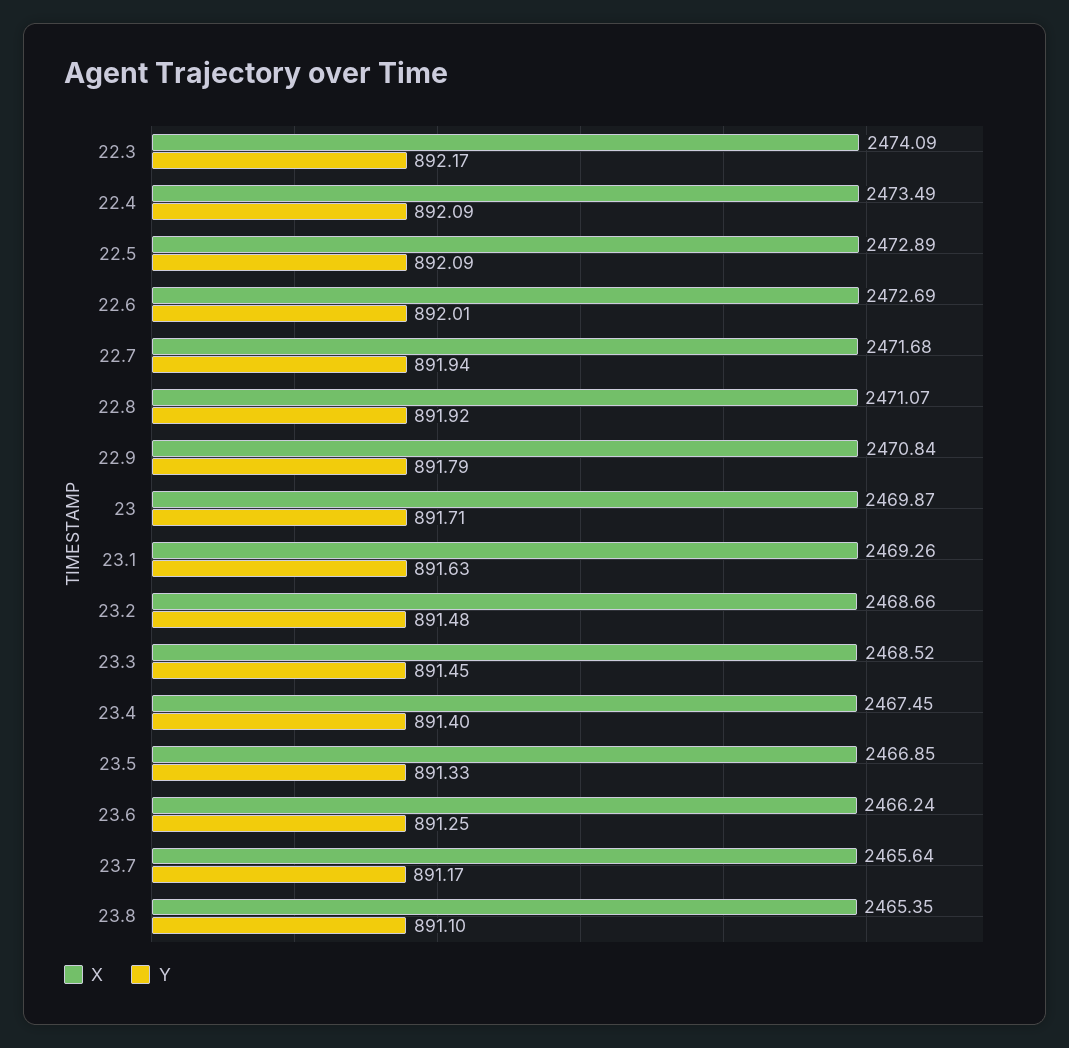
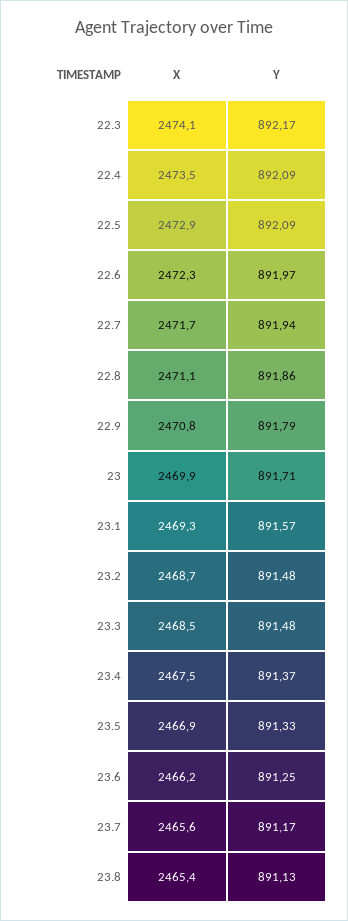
  {
    "X": {
      "22.3": 2474.09,
      "22.4": 2473.49,
      "22.5": 2472.89,
-     "22.6": 2472.69,
+     "22.6": 2472.3,
      "22.7": 2471.68,
      "22.8": 2471.07,
      "22.9": 2470.84,
      "23": 2469.87,
      "23.1": 2469.26,
      "23.2": 2468.66,
      "23.3": 2468.52,
      "23.4": 2467.45,
      "23.5": 2466.85,
      "23.6": 2466.24,
      "23.7": 2465.64,
      "23.8": 2465.35
    },
    "Y": {
      "22.3": 892.17,
      "22.4": 892.09,
      "22.5": 892.09,
-     "22.6": 892.01,
+     "22.6": 891.97,
      "22.7": 891.94,
-     "22.8": 891.92,
+     "22.8": 891.86,
      "22.9": 891.79,
      "23": 891.71,
-     "23.1": 891.63,
+     "23.1": 891.57,
      "23.2": 891.48,
-     "23.3": 891.45,
+     "23.3": 891.48,
-     "23.4": 891.4,
+     "23.4": 891.37,
      "23.5": 891.33,
      "23.6": 891.25,
      "23.7": 891.17,
-     "23.8": 891.1
+     "23.8": 891.13
    }
  }

